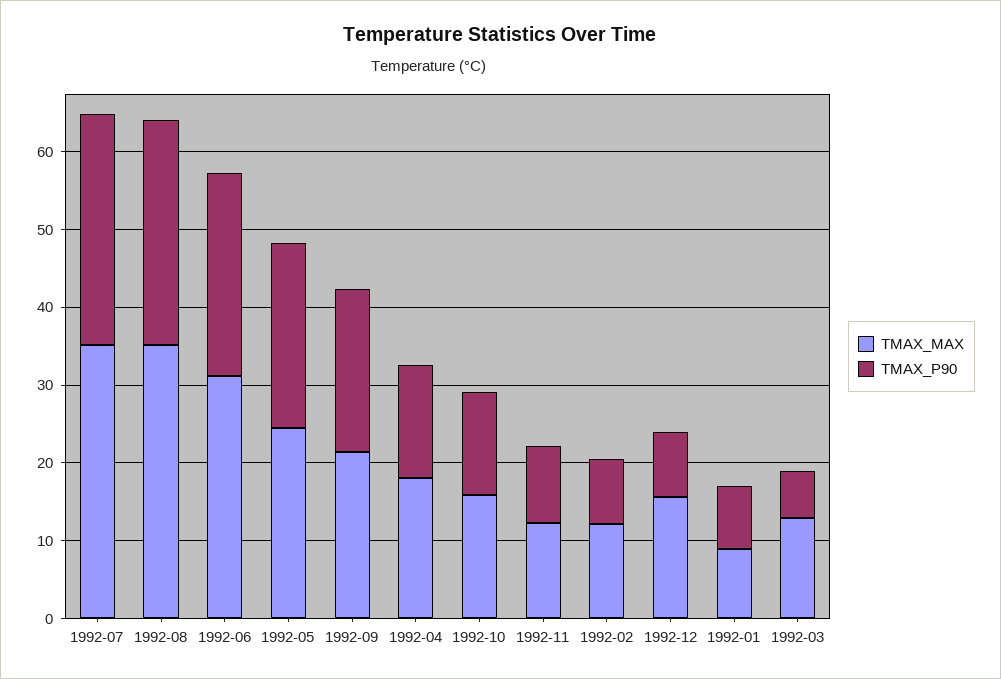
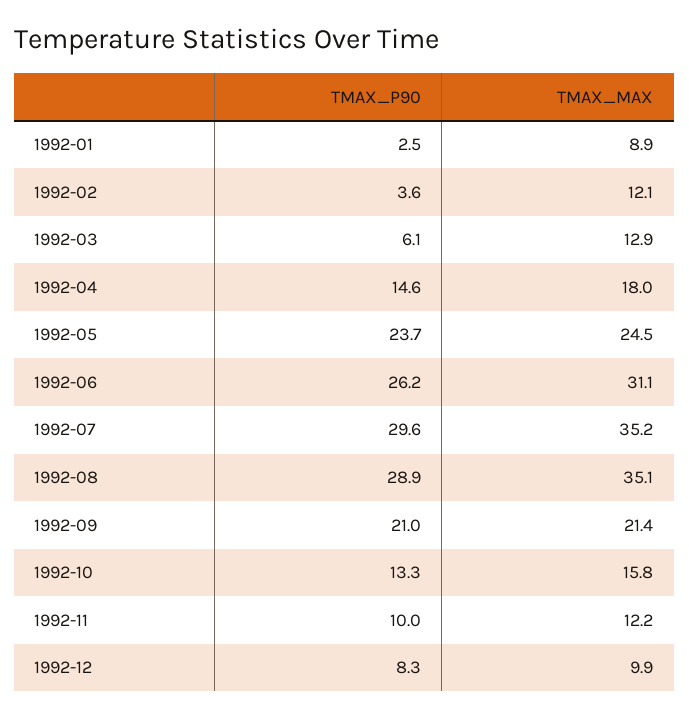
  {
    "TMAX_MAX": {
      "1992-07": 35.2,
      "1992-08": 35.1,
      "1992-06": 31.1,
      "1992-05": 24.5,
      "1992-09": 21.4,
      "1992-04": 18,
      "1992-10": 15.8,
      "1992-11": 12.2,
      "1992-02": 12.1,
-     "1992-12": 16,
+     "1992-12": 9.9,
      "1992-01": 8.9,
      "1992-03": 12.9
    },
    "TMAX_P90": {
      "1992-07": 29.6,
      "1992-08": 28.9,
      "1992-06": 26.2,
      "1992-05": 23.7,
      "1992-09": 21,
      "1992-04": 14.6,
      "1992-10": 13.3,
      "1992-11": 10,
-     "1992-02": 8,
+     "1992-02": 3.6,
      "1992-12": 8.3,
-     "1992-01": 8,
+     "1992-01": 2.5,
      "1992-03": 6.1
    }
  }

